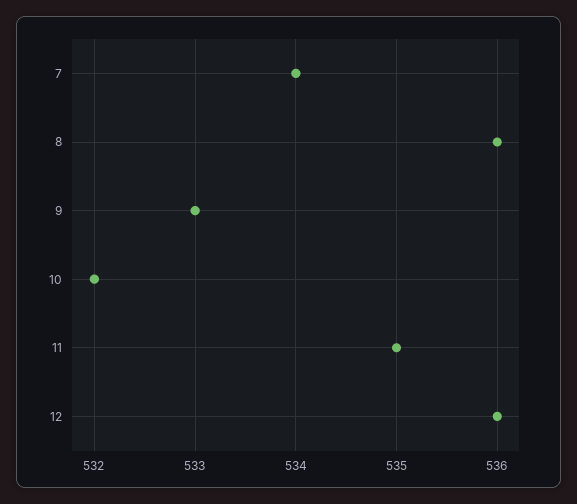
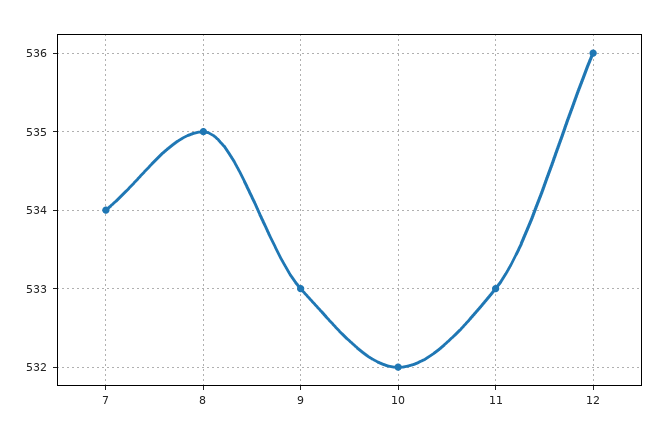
  {
    "7": 534,
-   "8": 536,
+   "8": 535,
    "9": 533,
    "10": 532,
-   "11": 535,
+   "11": 533,
    "12": 536
  }

